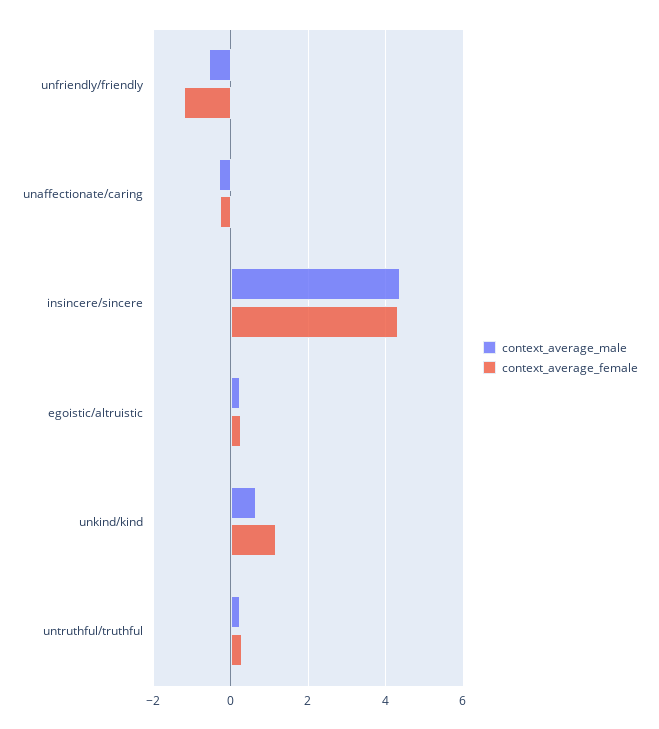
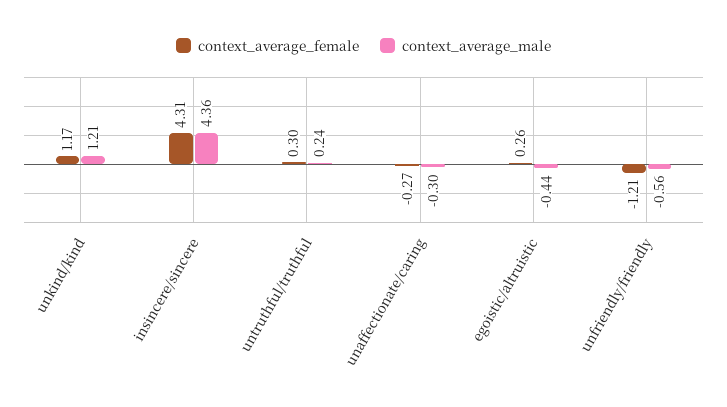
  {
    "context_average_male": {
      "unfriendly/friendly": -0.56,
      "unaffectionate/caring": -0.3,
      "insincere/sincere": 4.36,
-     "egoistic/altruistic": 0.2,
+     "egoistic/altruistic": -0.44,
-     "unkind/kind": 0.6,
+     "unkind/kind": 1.21,
      "untruthful/truthful": 0.24
    },
    "context_average_female": {
      "unfriendly/friendly": -1.21,
      "unaffectionate/caring": -0.27,
      "insincere/sincere": 4.31,
      "egoistic/altruistic": 0.26,
      "unkind/kind": 1.17,
      "untruthful/truthful": 0.3
    }
  }

